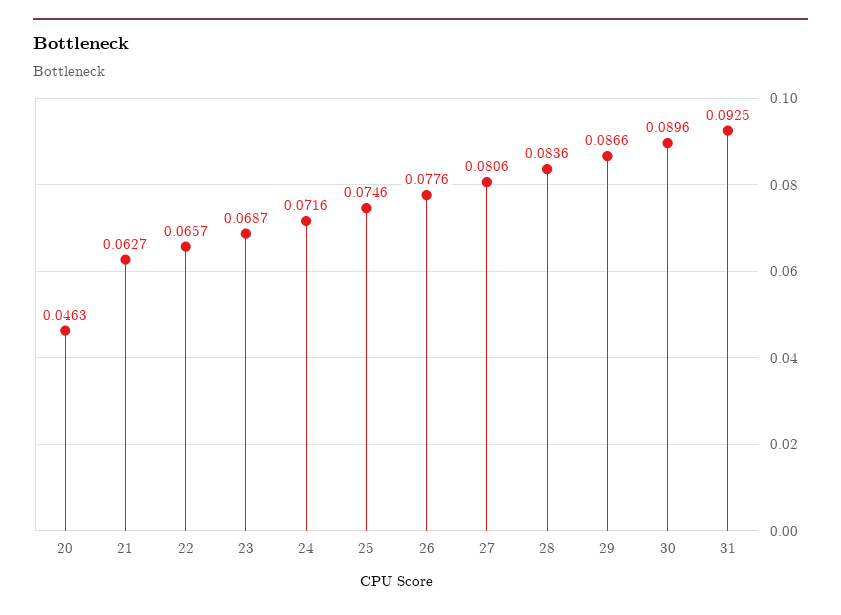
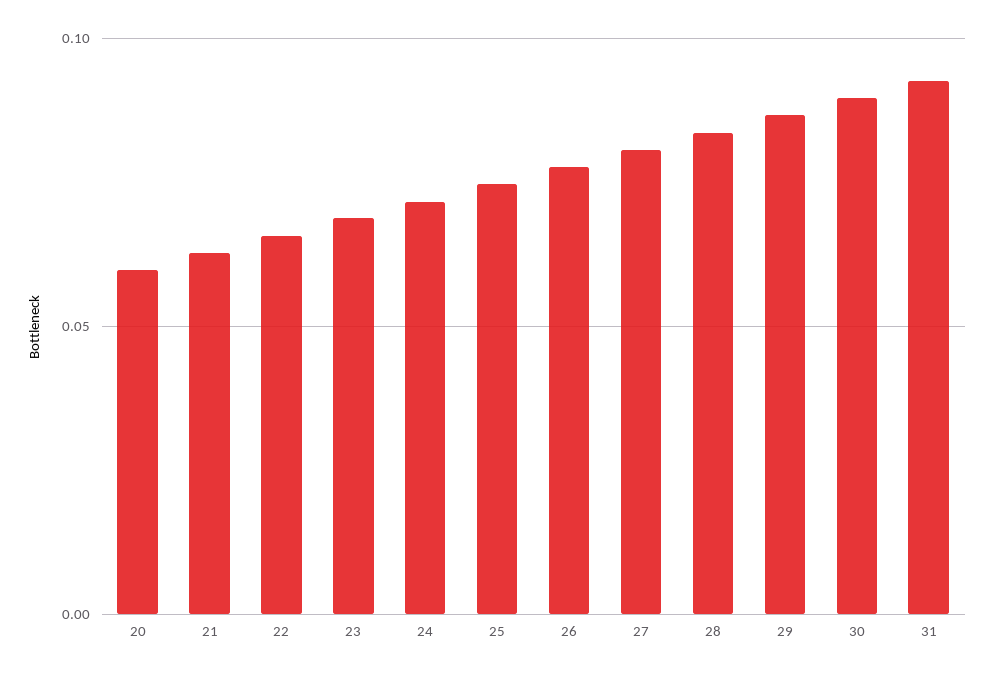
  {
-   "20": 0.0463,
+   "20": 0.06,
    "21": 0.0627,
    "22": 0.0657,
    "23": 0.0687,
    "24": 0.0716,
    "25": 0.0746,
    "26": 0.0776,
    "27": 0.0806,
    "28": 0.0836,
    "29": 0.0866,
    "30": 0.0896,
    "31": 0.0925
  }

